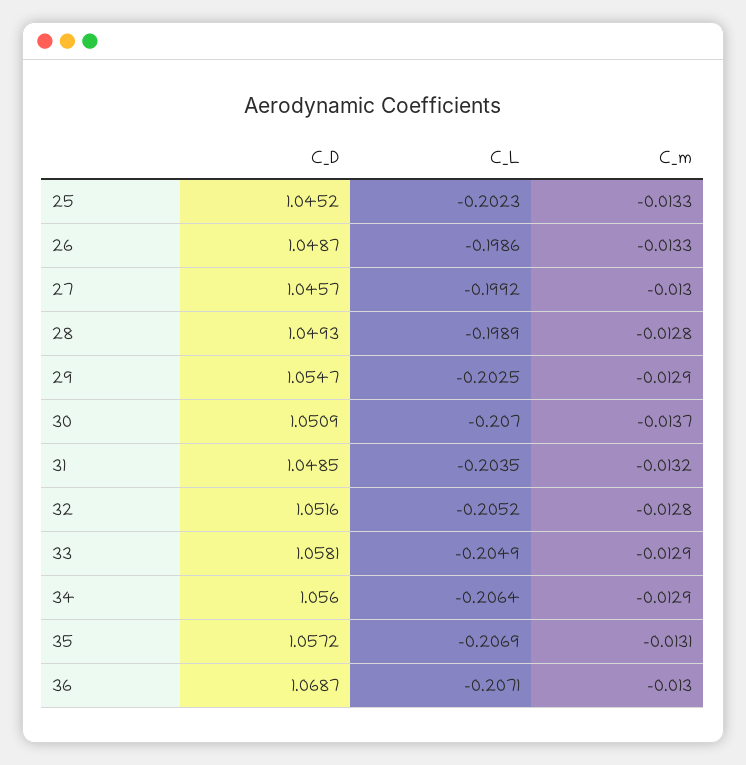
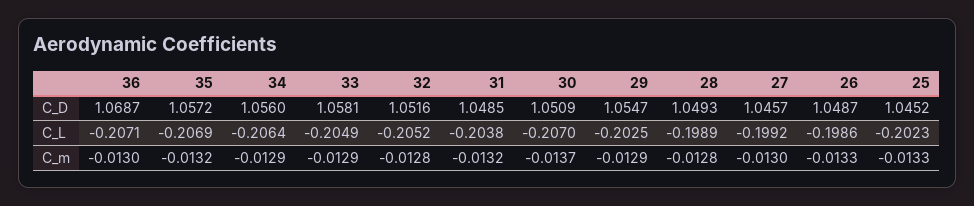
  {
    "C_D": {
      "25": 1.0452,
      "26": 1.0487,
      "27": 1.0457,
      "28": 1.0493,
      "29": 1.0547,
      "30": 1.0509,
      "31": 1.0485,
      "32": 1.0516,
      "33": 1.0581,
      "34": 1.056,
      "35": 1.0572,
      "36": 1.0687
    },
    "C_L": {
      "25": -0.2023,
      "26": -0.1986,
      "27": -0.1992,
      "28": -0.1989,
      "29": -0.2025,
      "30": -0.207,
-     "31": -0.2035,
+     "31": -0.2038,
      "32": -0.2052,
      "33": -0.2049,
      "34": -0.2064,
      "35": -0.2069,
      "36": -0.2071
    },
    "C_m": {
      "25": -0.0133,
      "26": -0.0133,
      "27": -0.013,
      "28": -0.0128,
      "29": -0.0129,
      "30": -0.0137,
      "31": -0.0132,
      "32": -0.0128,
      "33": -0.0129,
      "34": -0.0129,
-     "35": -0.0131,
+     "35": -0.0132,
      "36": -0.013
    }
  }

